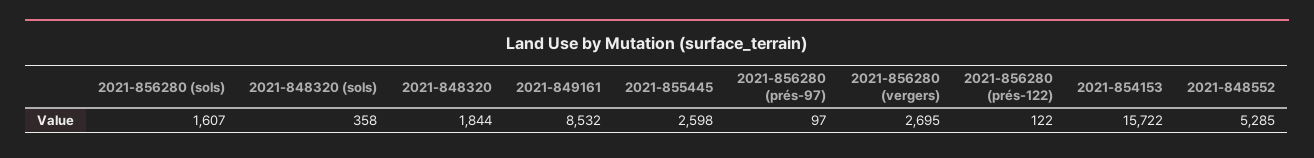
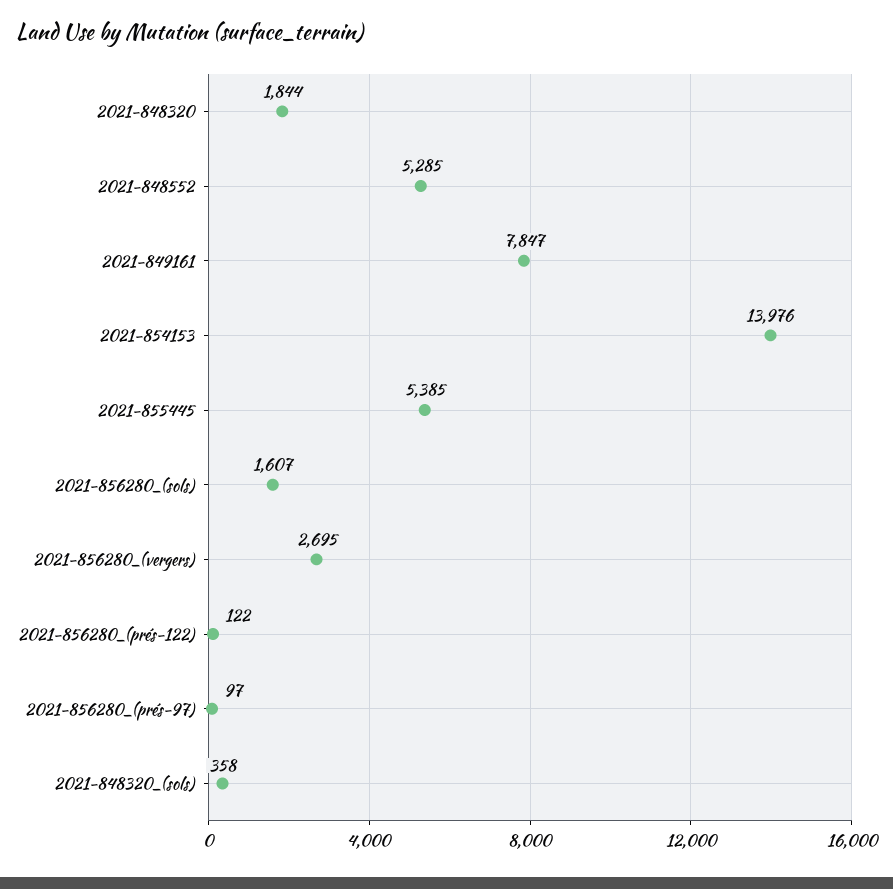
  {
    "2021-856280 (sols)": 1607,
    "2021-848320 (sols)": 358,
    "2021-848320": 1844,
-   "2021-849161": 8532,
+   "2021-849161": 7847,
-   "2021-855445": 2598,
+   "2021-855445": 5385,
    "2021-856280 (prés-97)": 97,
    "2021-856280 (vergers)": 2695,
    "2021-856280 (prés-122)": 122,
-   "2021-854153": 15722,
+   "2021-854153": 13976,
    "2021-848552": 5285
  }

